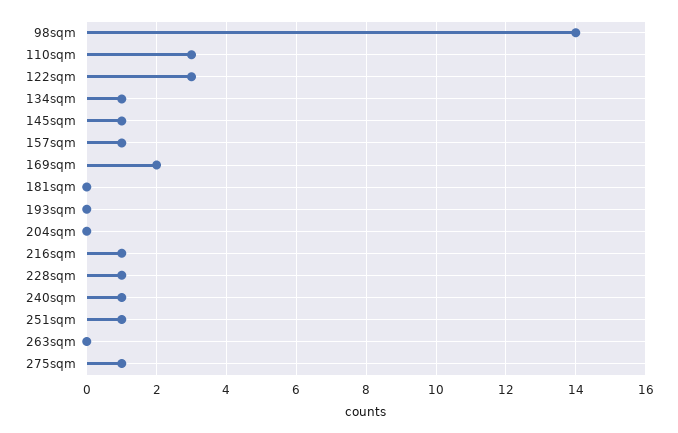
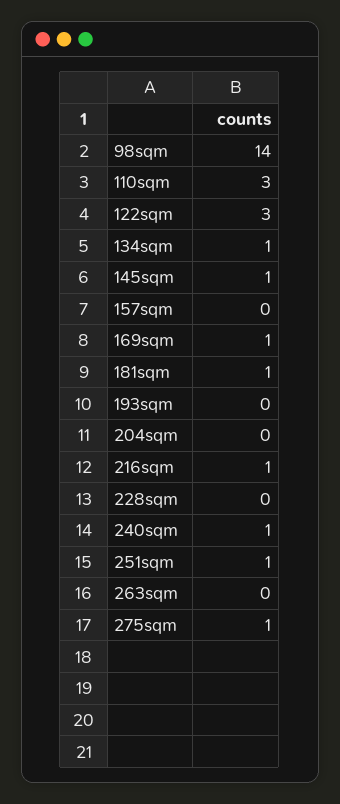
  {
    "98sqm": 14,
    "110sqm": 3,
    "122sqm": 3,
    "134sqm": 1,
    "145sqm": 1,
-   "157sqm": 1,
+   "157sqm": 0,
-   "169sqm": 2,
+   "169sqm": 1,
-   "181sqm": 0,
+   "181sqm": 1,
    "193sqm": 0,
    "204sqm": 0,
    "216sqm": 1,
-   "228sqm": 1,
+   "228sqm": 0,
    "240sqm": 1,
    "251sqm": 1,
    "263sqm": 0,
    "275sqm": 1
  }

